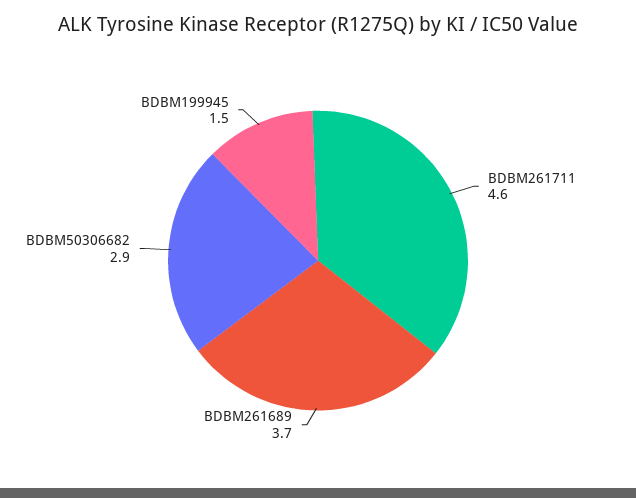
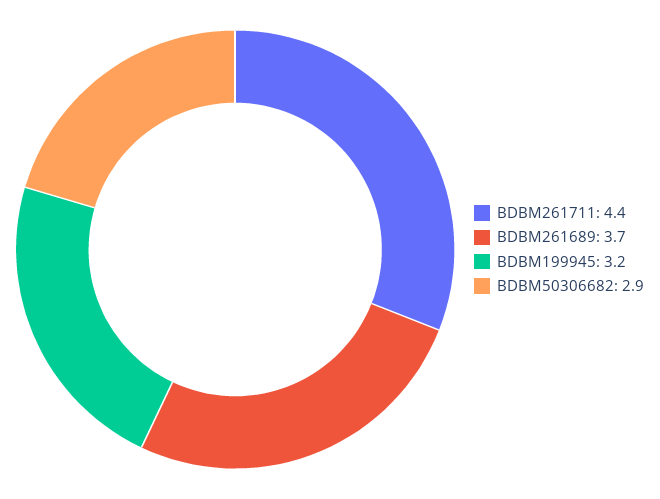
  {
-   "BDBM261711": 4.6,
+   "BDBM261711": 4.4,
    "BDBM261689": 3.7,
    "BDBM50306682": 2.9,
-   "BDBM199945": 1.5
+   "BDBM199945": 3.2
  }

